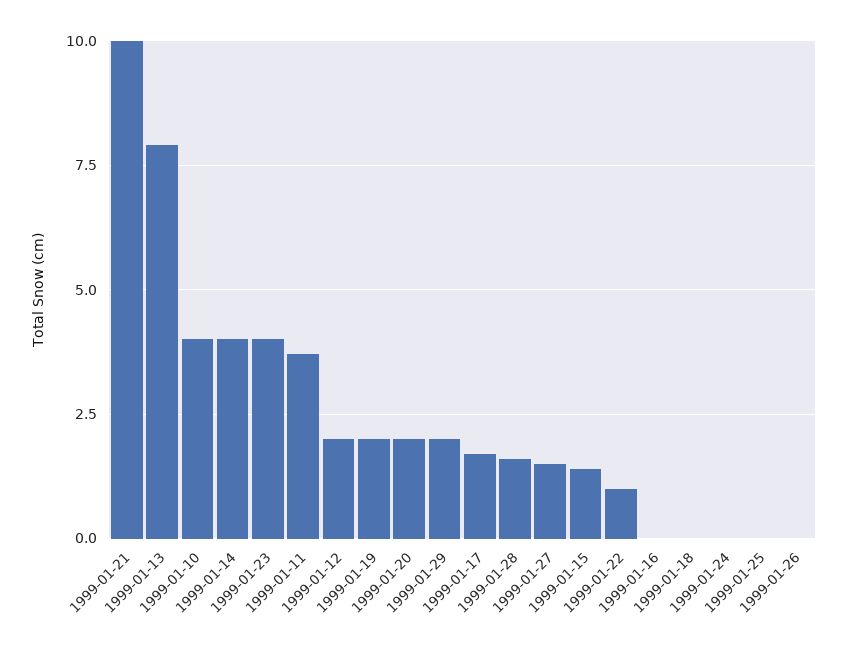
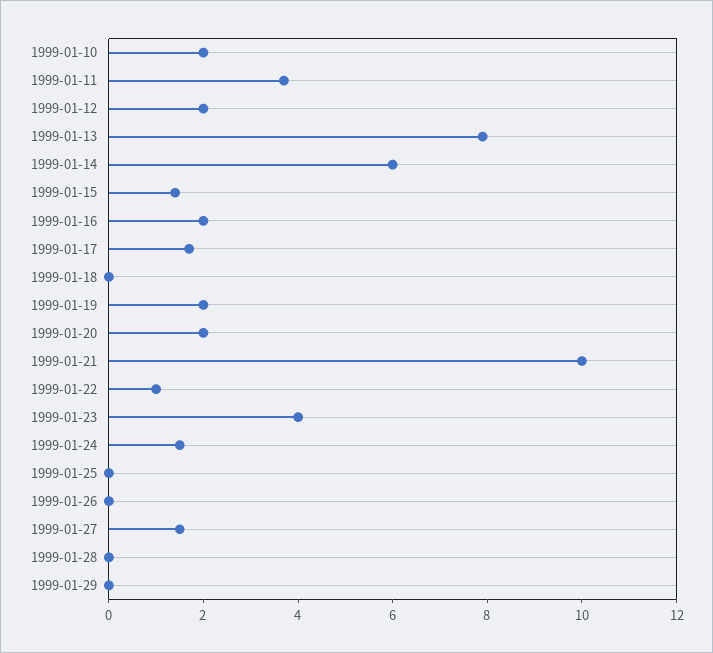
  {
    "1999-01-21": 10,
    "1999-01-13": 8,
-   "1999-01-10": 4,
+   "1999-01-10": 2,
-   "1999-01-14": 4,
+   "1999-01-14": 6,
    "1999-01-23": 4,
    "1999-01-11": 3.5,
    "1999-01-12": 2,
    "1999-01-19": 2,
    "1999-01-20": 2,
-   "1999-01-29": 2,
+   "1999-01-29": 0,
    "1999-01-17": 1.5,
-   "1999-01-28": 1.5,
+   "1999-01-28": 0,
    "1999-01-27": 1.5,
    "1999-01-15": 1.5,
    "1999-01-22": 1,
-   "1999-01-16": 0,
+   "1999-01-16": 2,
    "1999-01-18": 0,
-   "1999-01-24": 0,
+   "1999-01-24": 1.5,
    "1999-01-25": 0,
    "1999-01-26": 0
  }

